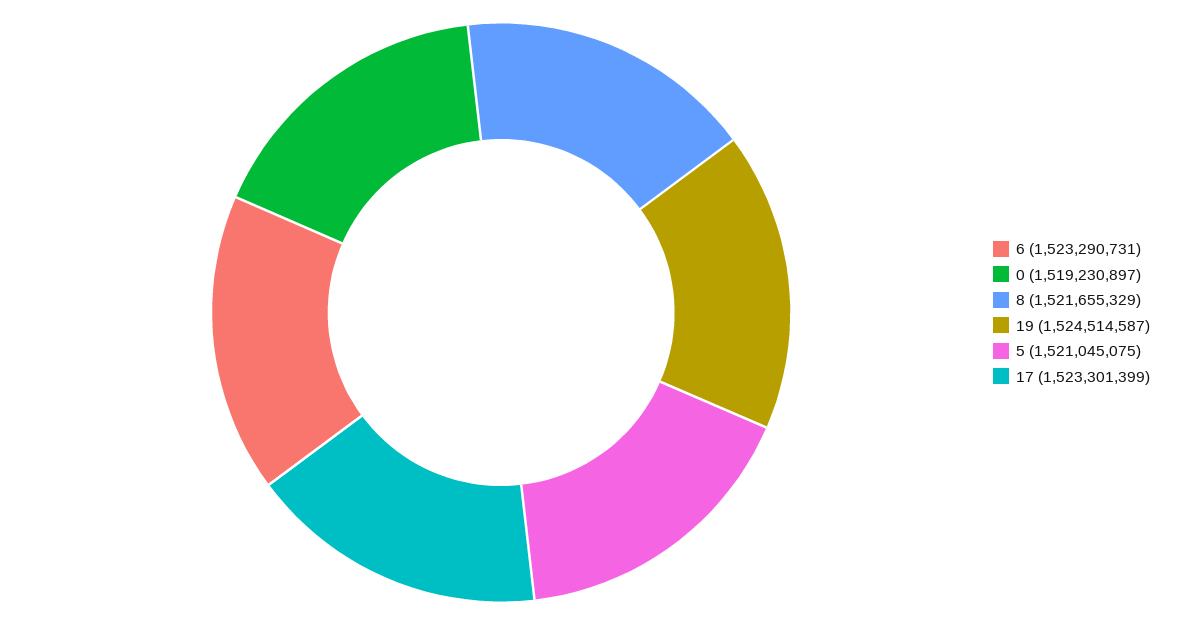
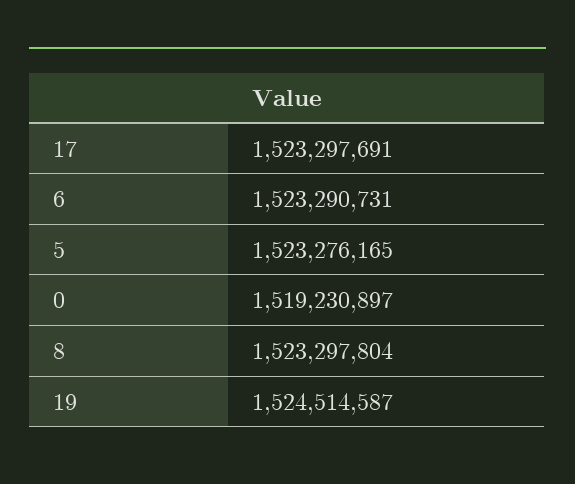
  {
    "6": 1523290731,
    "0": 1519230897,
-   "8": 1521655329,
+   "8": 1523297804,
    "19": 1524514587,
-   "5": 1521045075,
+   "5": 1523276165,
-   "17": 1523301399
+   "17": 1523297691
  }

